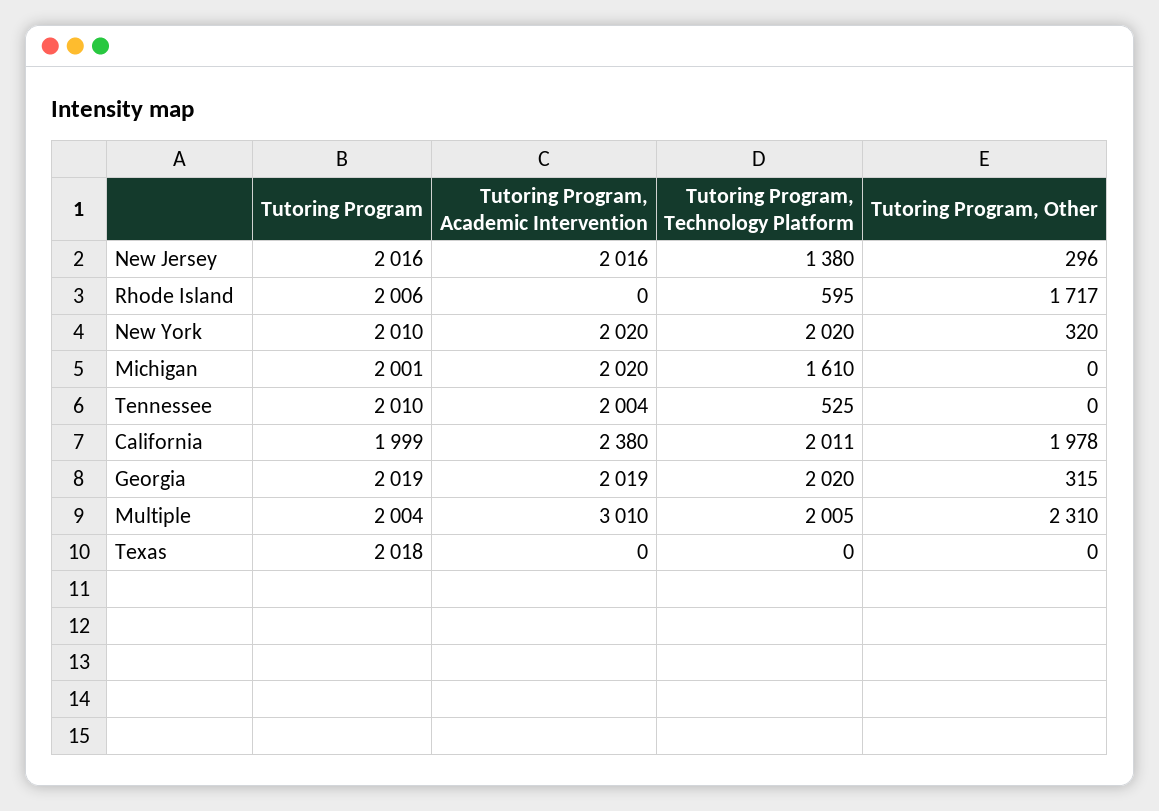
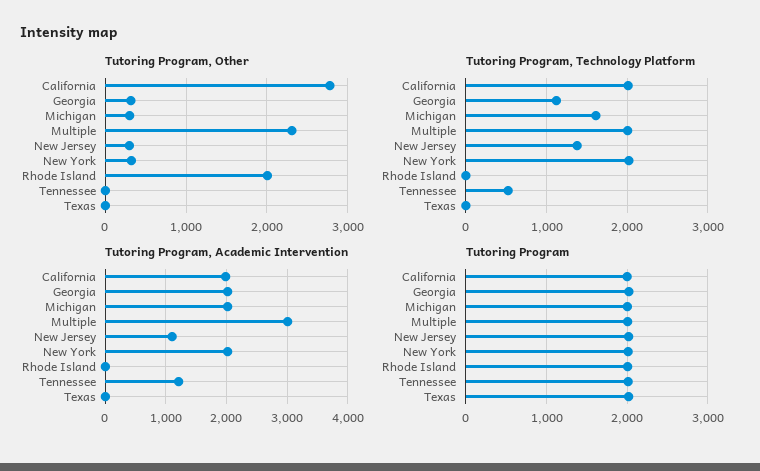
  {
    "Tutoring Program": {
      "New Jersey": 2016,
      "Rhode Island": 2006,
      "New York": 2010,
      "Michigan": 2001,
      "Tennessee": 2010,
      "California": 1999,
      "Georgia": 2019,
      "Multiple": 2004,
      "Texas": 2018
    },
    "Tutoring Program, Academic Intervention": {
-     "New Jersey": 2016,
+     "New Jersey": 1100,
      "Rhode Island": 0,
      "New York": 2020,
      "Michigan": 2020,
-     "Tennessee": 2004,
+     "Tennessee": 1200,
-     "California": 2380,
+     "California": 2000,
      "Georgia": 2019,
      "Multiple": 3010,
      "Texas": 0
    },
    "Tutoring Program, Technology Platform": {
      "New Jersey": 1380,
-     "Rhode Island": 595,
+     "Rhode Island": 0,
      "New York": 2020,
      "Michigan": 1610,
      "Tennessee": 525,
      "California": 2011,
-     "Georgia": 2020,
+     "Georgia": 1100,
      "Multiple": 2005,
      "Texas": 0
    },
    "Tutoring Program, Other": {
      "New Jersey": 296,
-     "Rhode Island": 1717,
+     "Rhode Island": 2000,
      "New York": 320,
-     "Michigan": 0,
+     "Michigan": 300,
      "Tennessee": 0,
-     "California": 1978,
+     "California": 2800,
      "Georgia": 315,
      "Multiple": 2310,
      "Texas": 0
    }
  }

